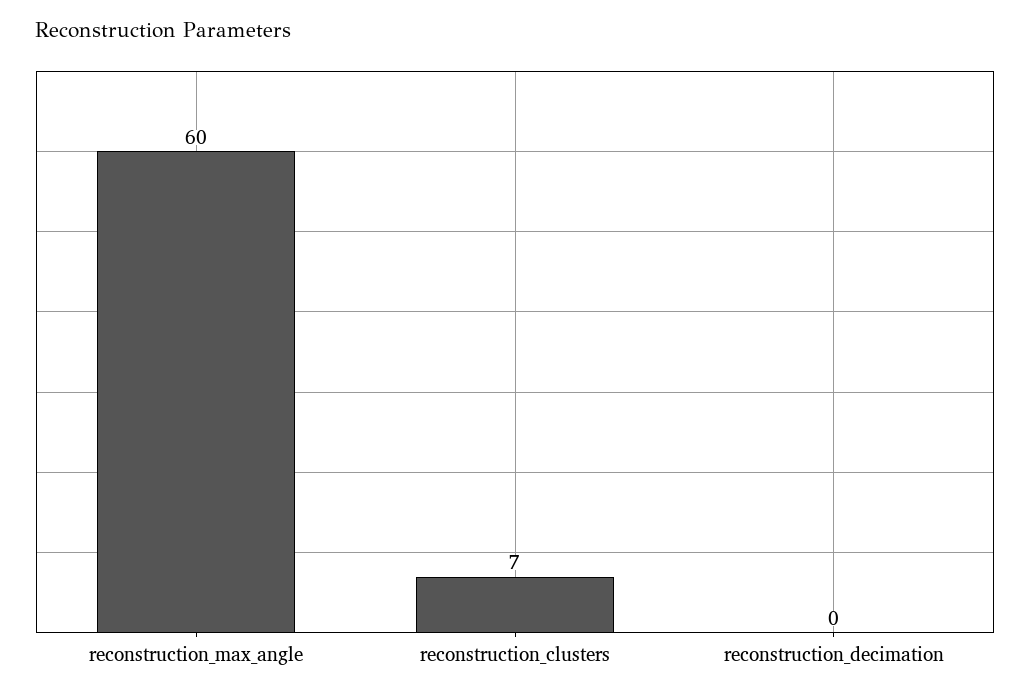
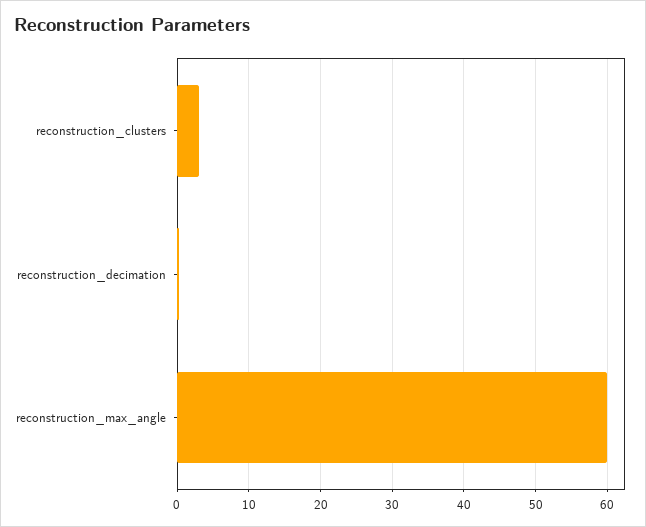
  {
    "reconstruction_max_angle": 60,
-   "reconstruction_clusters": 7,
+   "reconstruction_clusters": 3,
    "reconstruction_decimation": 0
  }

